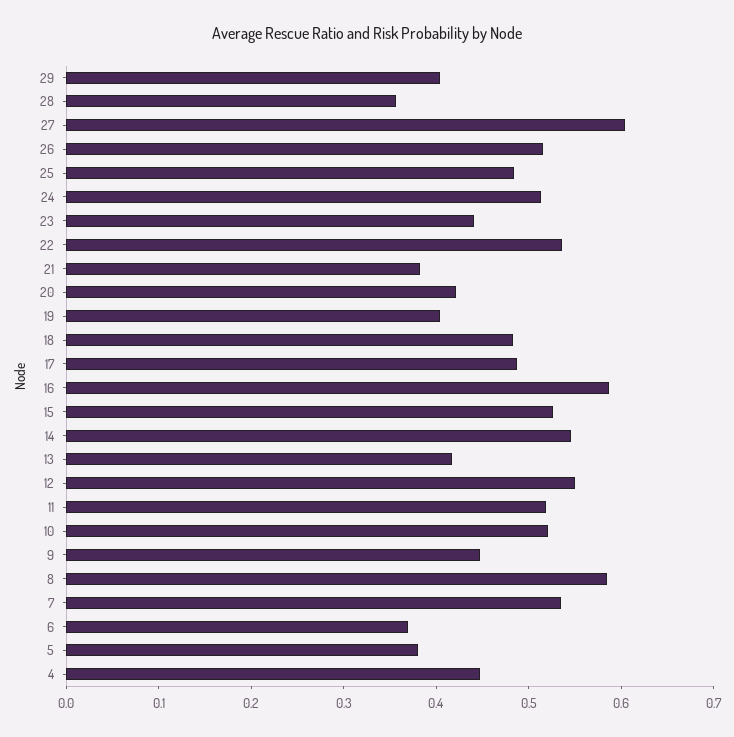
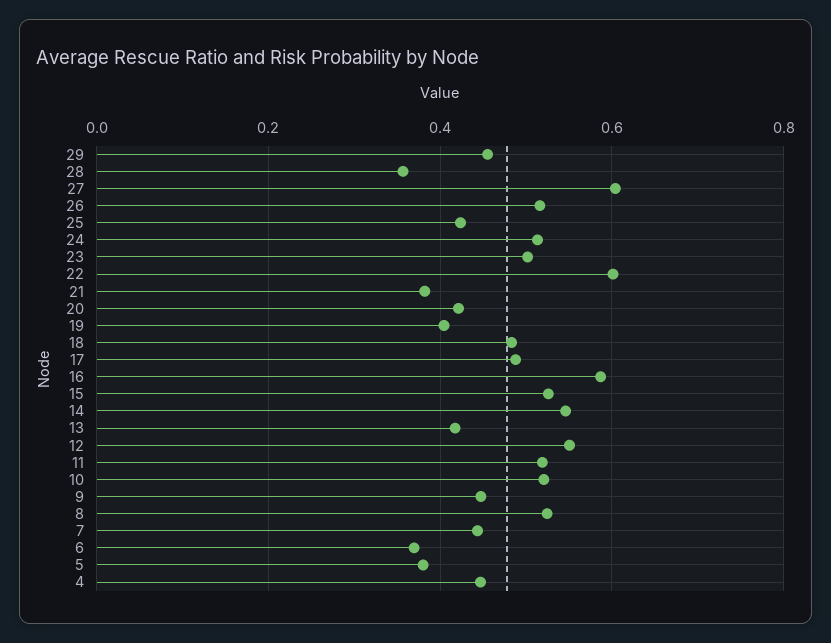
  {
-   "29": 0.4,
+   "29": 0.46,
    "28": 0.36,
    "27": 0.6,
    "26": 0.52,
-   "25": 0.48,
+   "25": 0.42,
    "24": 0.52,
-   "23": 0.44,
+   "23": 0.5,
-   "22": 0.54,
+   "22": 0.6,
    "21": 0.38,
    "20": 0.42,
    "19": 0.4,
    "18": 0.48,
    "17": 0.48,
    "16": 0.58,
    "15": 0.52,
    "14": 0.54,
    "13": 0.42,
    "12": 0.56,
    "11": 0.52,
    "10": 0.52,
    "9": 0.44,
-   "8": 0.58,
+   "8": 0.52,
-   "7": 0.54,
+   "7": 0.44,
    "6": 0.36,
    "5": 0.38,
    "4": 0.44
  }

